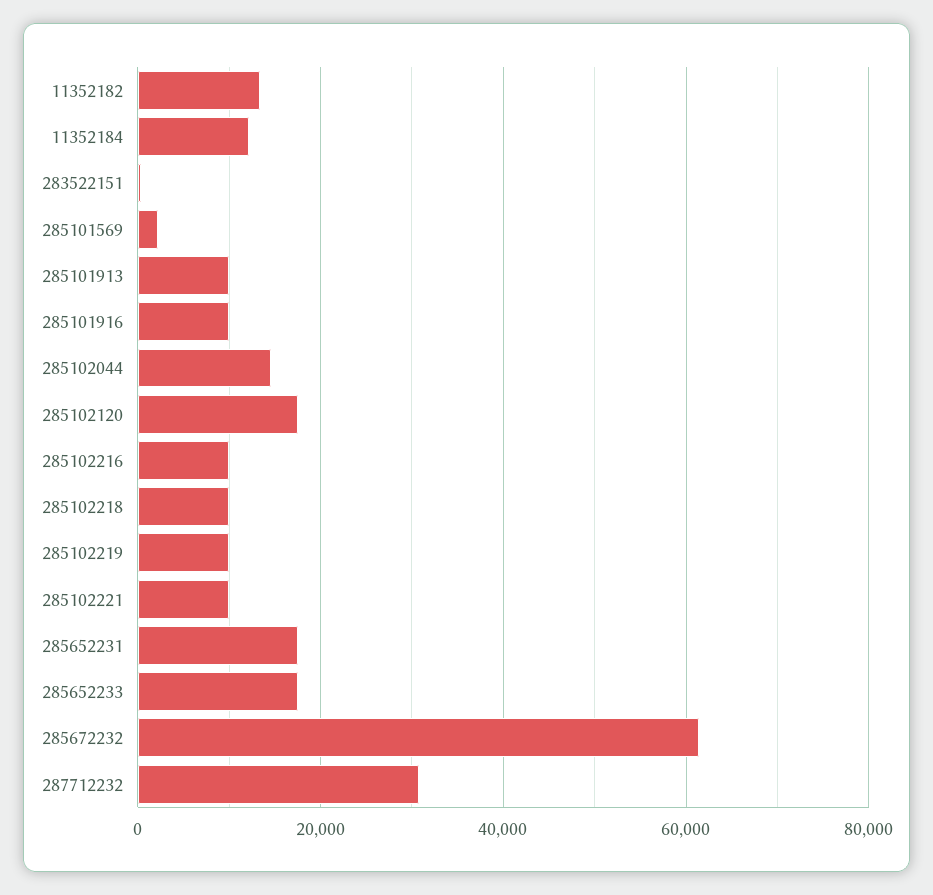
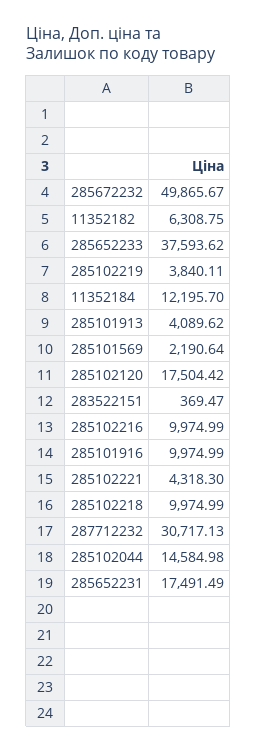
  {
-   "11352182": 14000,
+   "11352182": 6308.75,
    "11352184": 12195.7,
    "283522151": 369.47,
    "285101569": 2190.64,
-   "285101913": 10000,
+   "285101913": 4089.62,
    "285101916": 9974.99,
    "285102044": 14584.98,
    "285102120": 17504.42,
    "285102216": 9974.99,
    "285102218": 9974.99,
-   "285102219": 10000,
+   "285102219": 3840.11,
-   "285102221": 10000,
+   "285102221": 4318.3,
    "285652231": 17491.49,
-   "285652233": 18000,
+   "285652233": 37593.62,
-   "285672232": 62000,
+   "285672232": 49865.67,
    "287712232": 30717.13
  }

